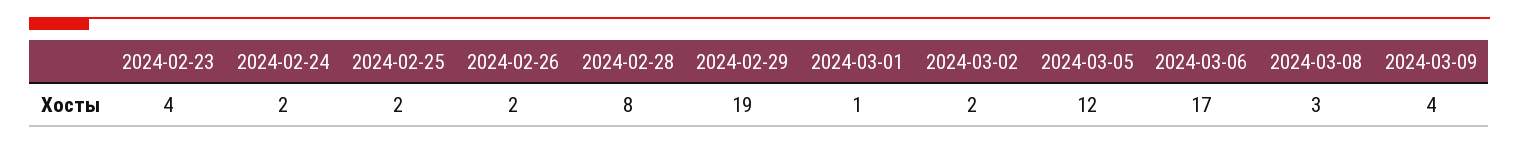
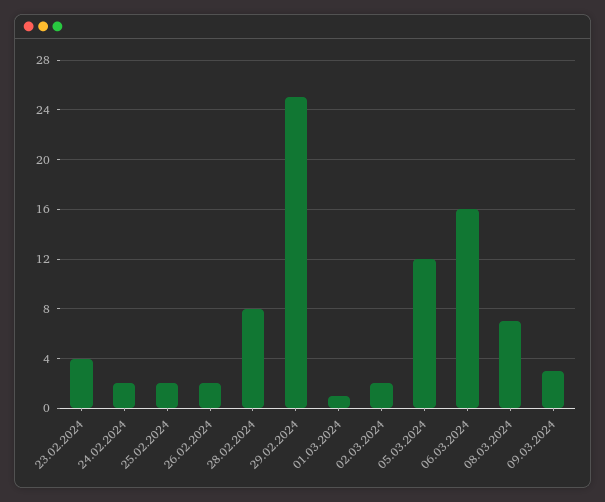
  {
    "2024-02-23": 4,
    "2024-02-24": 2,
    "2024-02-25": 2,
    "2024-02-26": 2,
    "2024-02-28": 8,
-   "2024-02-29": 19,
+   "2024-02-29": 25,
    "2024-03-01": 1,
    "2024-03-02": 2,
    "2024-03-05": 12,
-   "2024-03-06": 17,
+   "2024-03-06": 16,
-   "2024-03-08": 3,
+   "2024-03-08": 7,
-   "2024-03-09": 4
+   "2024-03-09": 3
  }

